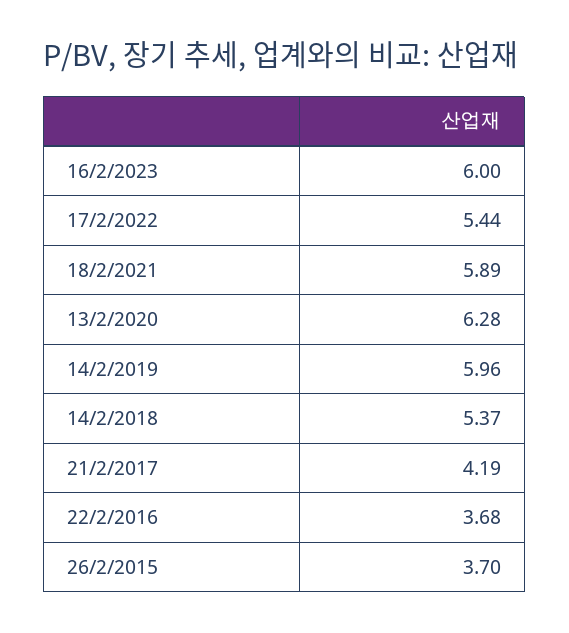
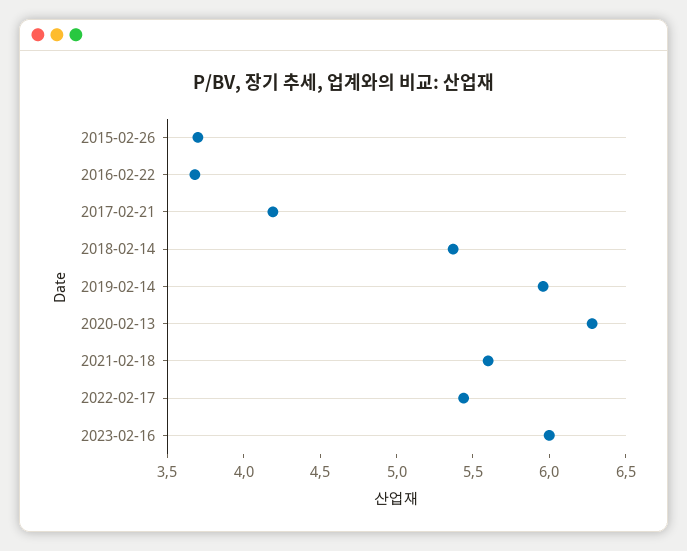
  {
    "16/2/2023": 6,
    "17/2/2022": 5.44,
-   "18/2/2021": 5.89,
+   "18/2/2021": 5.6,
    "13/2/2020": 6.28,
    "14/2/2019": 5.96,
    "14/2/2018": 5.37,
    "21/2/2017": 4.19,
    "22/2/2016": 3.68,
    "26/2/2015": 3.7
  }

